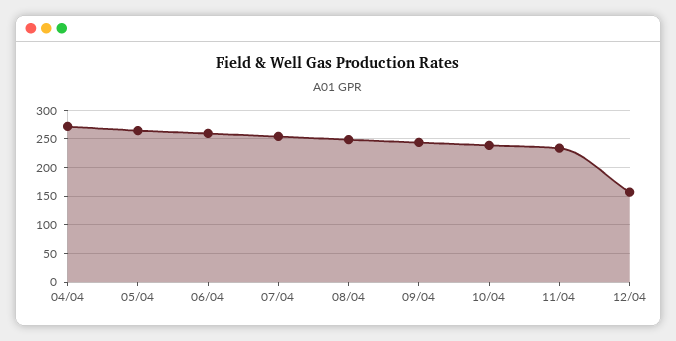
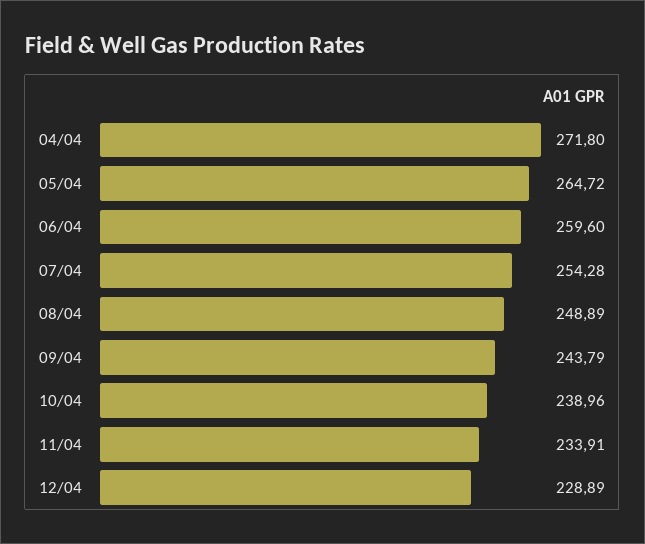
  {
    "04/04": 271.8,
    "05/04": 264.72,
    "06/04": 259.6,
    "07/04": 254.28,
    "08/04": 248.89,
    "09/04": 243.79,
    "10/04": 238.96,
    "11/04": 233.91,
-   "12/04": 150
+   "12/04": 228.89
  }

